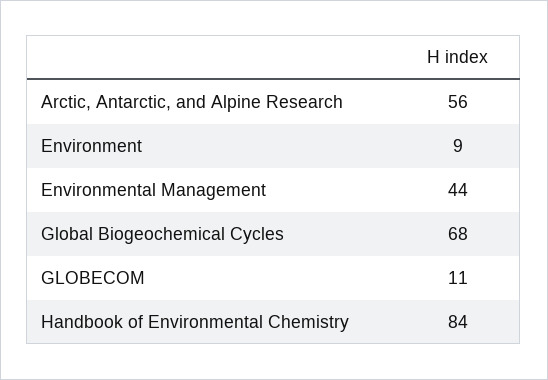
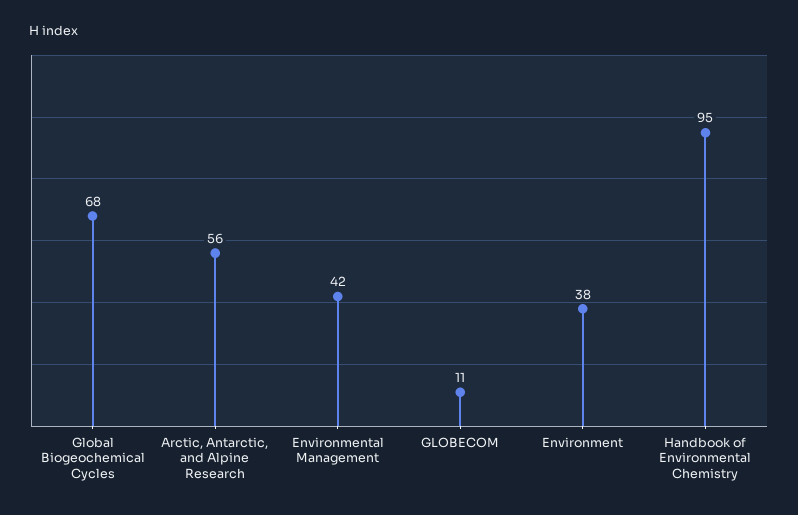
  {
    "Arctic, Antarctic, and Alpine Research": 56,
-   "Environment": 9,
+   "Environment": 38,
-   "Environmental Management": 44,
+   "Environmental Management": 42,
    "Global Biogeochemical Cycles": 68,
    "GLOBECOM": 11,
-   "Handbook of Environmental Chemistry": 84
+   "Handbook of Environmental Chemistry": 95
  }

